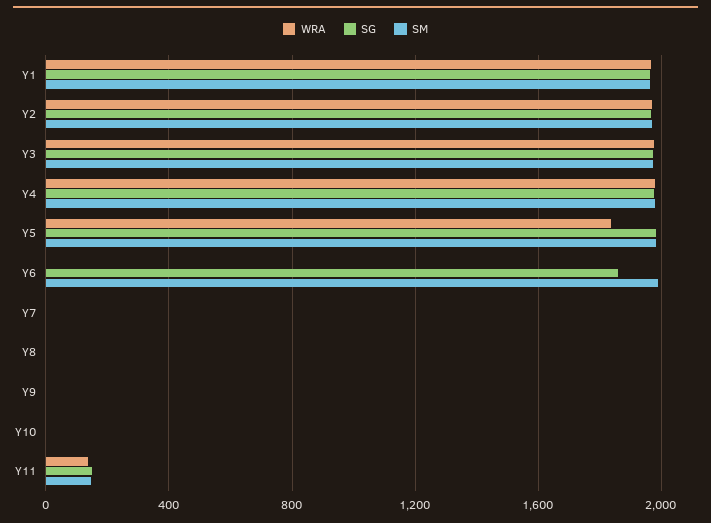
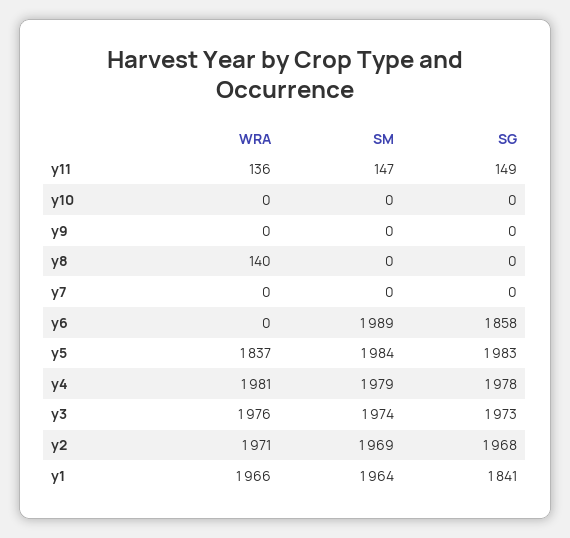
  {
    "WRA": {
      "Y1": 1966,
      "Y2": 1971,
      "Y3": 1976,
      "Y4": 1981,
      "Y5": 1837,
      "Y6": 0,
      "Y7": 0,
-     "Y8": 0,
+     "Y8": 140,
      "Y9": 0,
      "Y10": 0,
      "Y11": 136
    },
    "SG": {
-     "Y1": 1950,
+     "Y1": 1841,
      "Y2": 1968,
      "Y3": 1973,
      "Y4": 1978,
      "Y5": 1983,
      "Y6": 1858,
      "Y7": 0,
      "Y8": 0,
      "Y9": 0,
      "Y10": 0,
      "Y11": 149
    },
    "SM": {
      "Y1": 1964,
      "Y2": 1969,
      "Y3": 1974,
      "Y4": 1979,
      "Y5": 1984,
      "Y6": 1989,
      "Y7": 0,
      "Y8": 0,
      "Y9": 0,
      "Y10": 0,
      "Y11": 147
    }
  }

